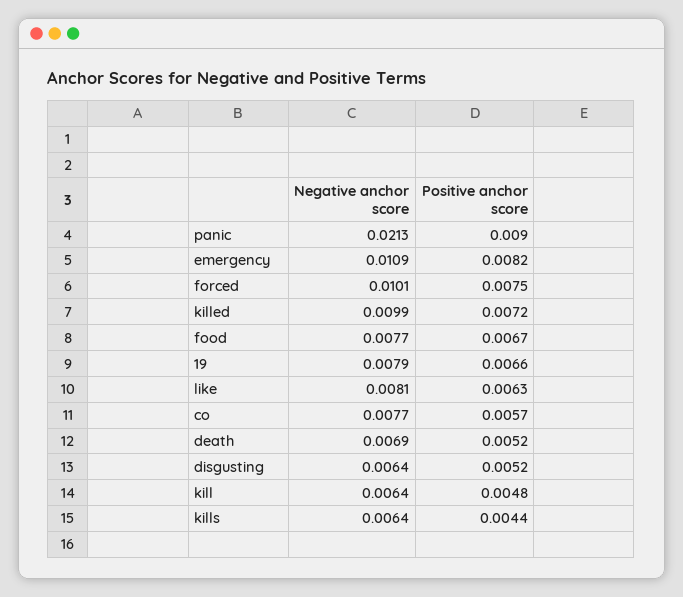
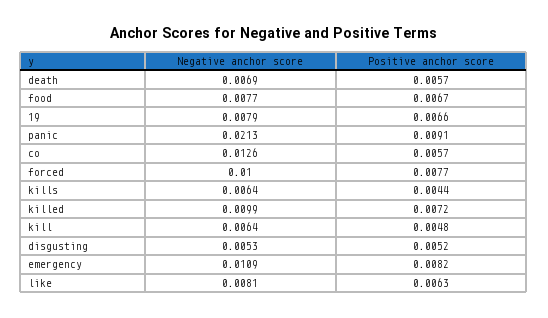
  {
    "Negative anchor score": {
      "panic": 0.0213,
      "emergency": 0.0109,
-     "forced": 0.0101,
+     "forced": 0.01,
      "killed": 0.0099,
      "food": 0.0077,
      "19": 0.0079,
      "like": 0.0081,
-     "co": 0.0077,
+     "co": 0.0126,
      "death": 0.0069,
-     "disgusting": 0.0064,
+     "disgusting": 0.0053,
      "kill": 0.0064,
      "kills": 0.0064
    },
    "Positive anchor score": {
-     "panic": 0.009,
+     "panic": 0.0091,
      "emergency": 0.0082,
-     "forced": 0.0075,
+     "forced": 0.0077,
      "killed": 0.0072,
      "food": 0.0067,
      "19": 0.0066,
      "like": 0.0063,
      "co": 0.0057,
-     "death": 0.0052,
+     "death": 0.0057,
      "disgusting": 0.0052,
      "kill": 0.0048,
      "kills": 0.0044
    }
  }

